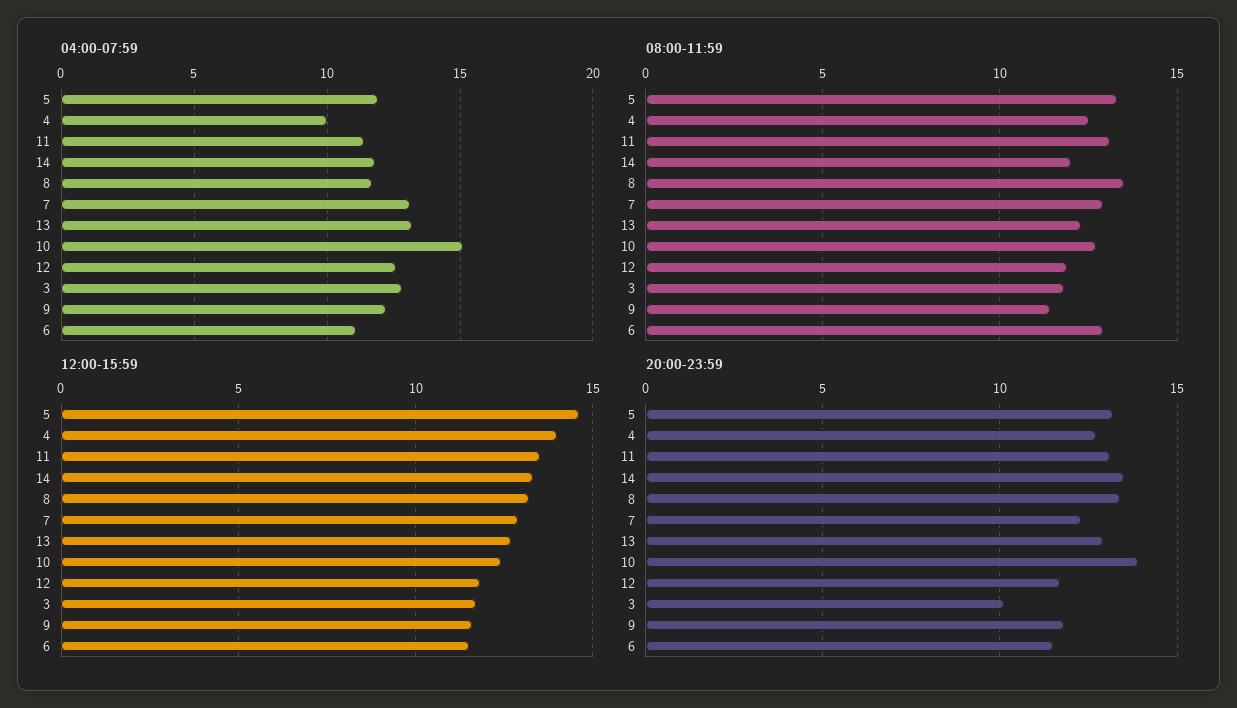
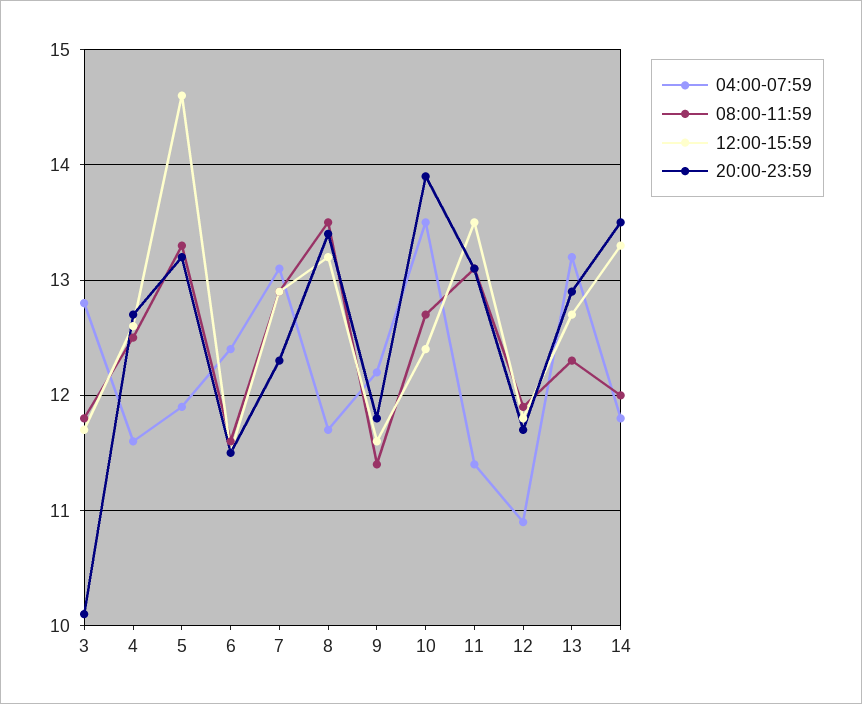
  {
    "04:00-07:59": {
      "5": 11.9,
-     "4": 10,
+     "4": 11.6,
      "11": 11.4,
      "14": 11.8,
      "8": 11.7,
      "7": 13.1,
      "13": 13.2,
-     "10": 15,
+     "10": 13.5,
-     "12": 12.5,
+     "12": 10.9,
      "3": 12.8,
      "9": 12.2,
-     "6": 11
+     "6": 12.4
    },
    "08:00-11:59": {
      "5": 13.3,
      "4": 12.5,
      "11": 13.1,
      "14": 12,
      "8": 13.5,
      "7": 12.9,
      "13": 12.3,
      "10": 12.7,
      "12": 11.9,
      "3": 11.8,
      "9": 11.4,
-     "6": 13
+     "6": 11.6
    },
    "12:00-15:59": {
      "5": 14.6,
-     "4": 14,
+     "4": 12.6,
      "11": 13.5,
      "14": 13.3,
      "8": 13.2,
      "7": 12.9,
      "13": 12.7,
      "10": 12.4,
      "12": 11.8,
      "3": 11.7,
      "9": 11.6,
      "6": 11.5
    },
    "20:00-23:59": {
      "5": 13.2,
      "4": 12.7,
      "11": 13.1,
      "14": 13.5,
      "8": 13.4,
      "7": 12.3,
      "13": 12.9,
      "10": 13.9,
      "12": 11.7,
      "3": 10.1,
      "9": 11.8,
      "6": 11.5
    }
  }

